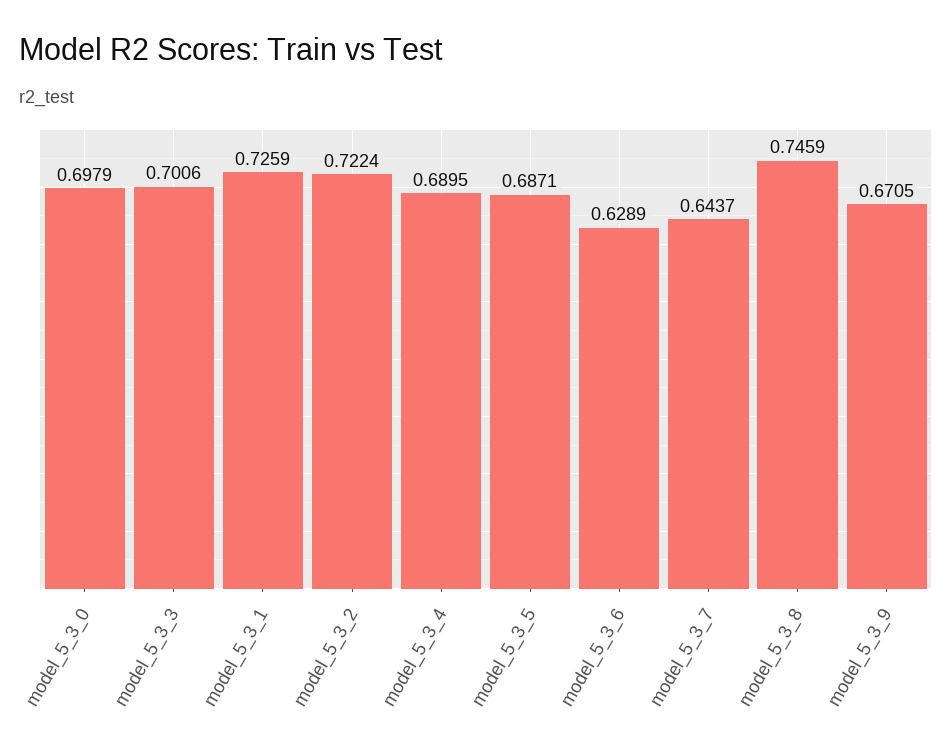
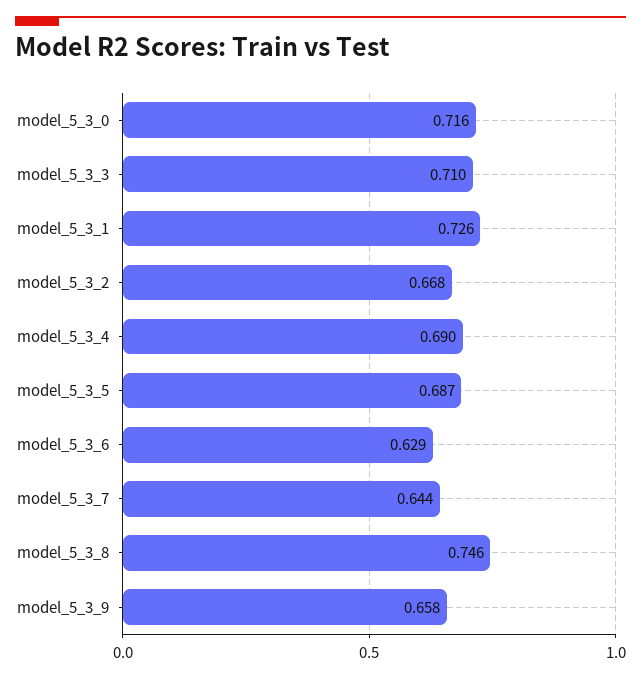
  {
-   "model_5_3_0": 0.6979,
+   "model_5_3_0": 0.716,
-   "model_5_3_3": 0.7006,
+   "model_5_3_3": 0.71,
    "model_5_3_1": 0.7259,
-   "model_5_3_2": 0.7224,
+   "model_5_3_2": 0.668,
    "model_5_3_4": 0.6895,
    "model_5_3_5": 0.6871,
    "model_5_3_6": 0.6289,
    "model_5_3_7": 0.6437,
    "model_5_3_8": 0.7459,
-   "model_5_3_9": 0.6705
+   "model_5_3_9": 0.658
  }

